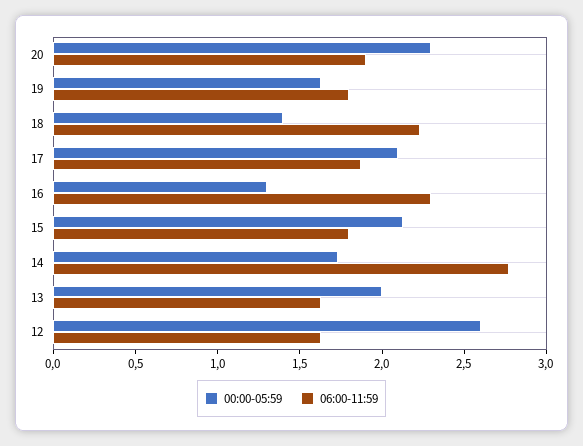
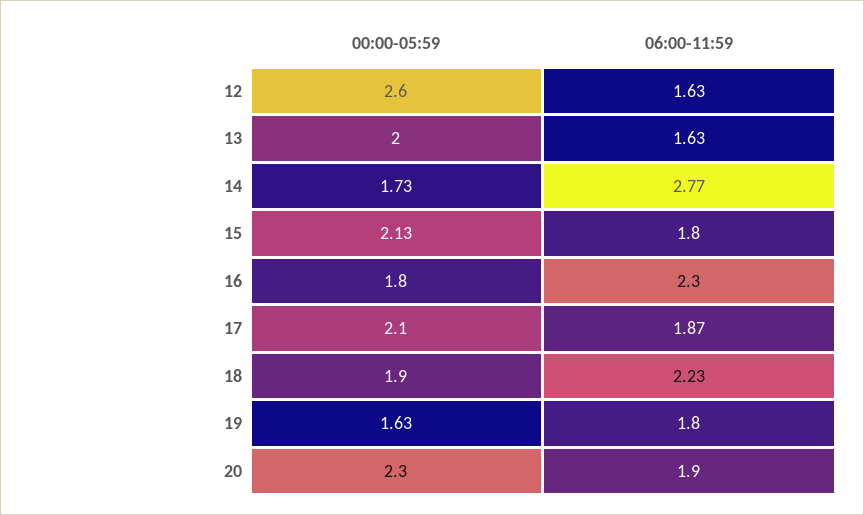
  {
    "00:00-05:59": {
      "20": 2.3,
      "19": 1.63,
-     "18": 1.4,
+     "18": 1.9,
      "17": 2.1,
-     "16": 1.3,
+     "16": 1.8,
      "15": 2.13,
      "14": 1.73,
      "13": 2,
      "12": 2.6
    },
    "06:00-11:59": {
      "20": 1.9,
      "19": 1.8,
      "18": 2.23,
      "17": 1.87,
      "16": 2.3,
      "15": 1.8,
      "14": 2.77,
      "13": 1.63,
      "12": 1.63
    }
  }

